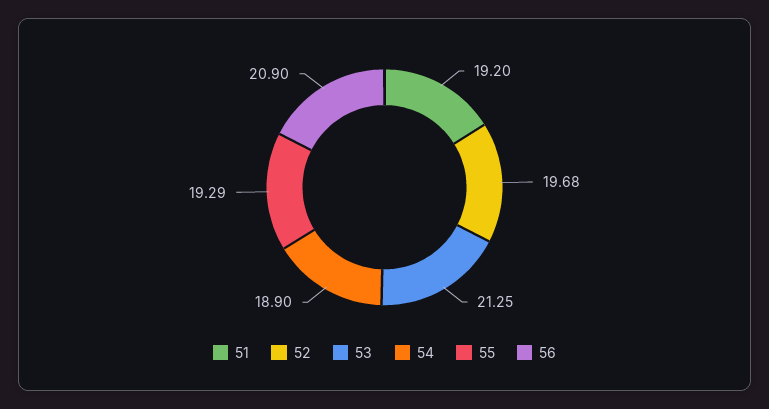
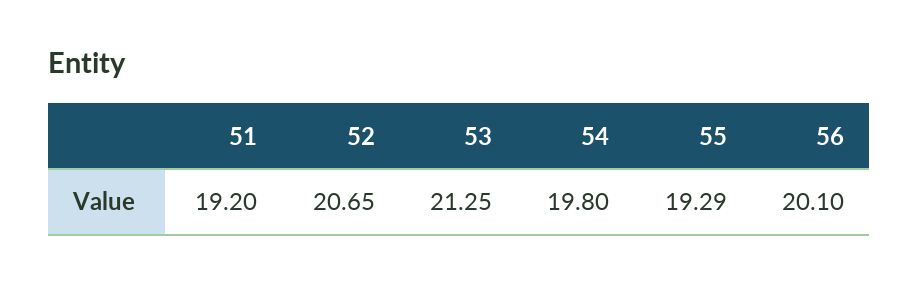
  {
    "51": 19.2,
-   "52": 19.68,
+   "52": 20.65,
    "53": 21.25,
-   "54": 18.9,
+   "54": 19.8,
    "55": 19.29,
-   "56": 20.9
+   "56": 20.1
  }

